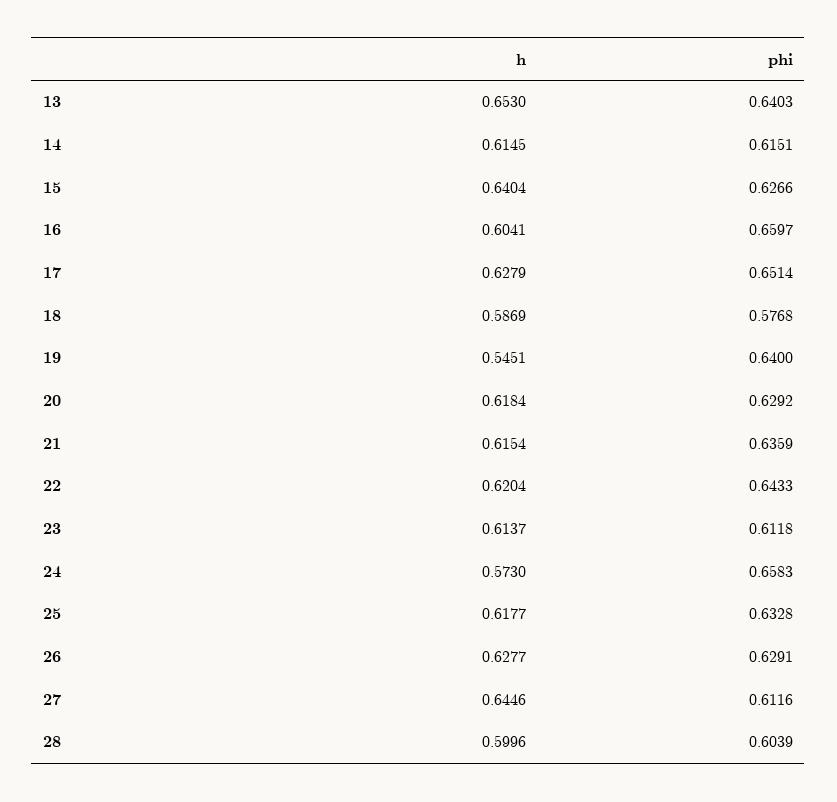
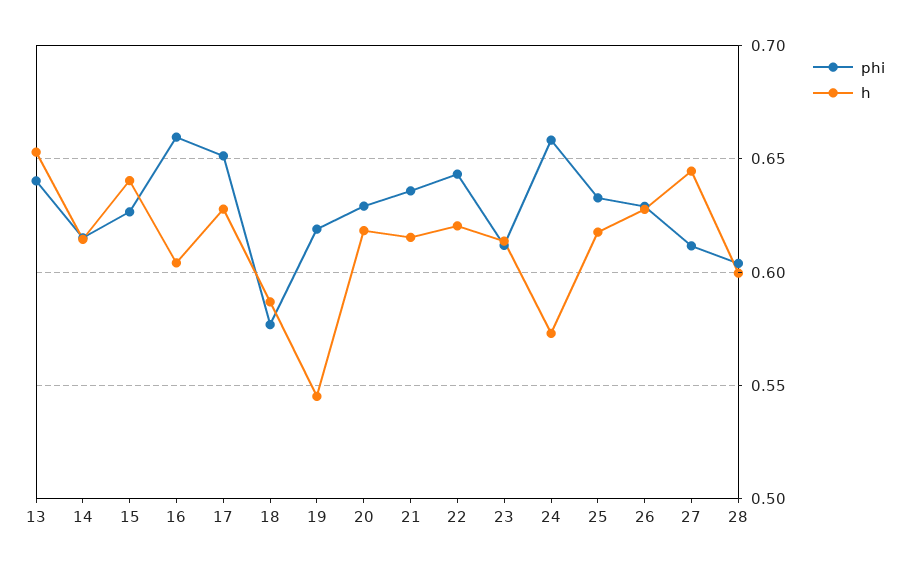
  {
    "h": {
      "13": 0.653,
      "14": 0.6145,
      "15": 0.6404,
      "16": 0.6041,
      "17": 0.6279,
      "18": 0.5869,
      "19": 0.5451,
      "20": 0.6184,
      "21": 0.6154,
      "22": 0.6204,
      "23": 0.6137,
      "24": 0.573,
      "25": 0.6177,
      "26": 0.6277,
      "27": 0.6446,
      "28": 0.5996
    },
    "phi": {
      "13": 0.6403,
      "14": 0.6151,
      "15": 0.6266,
      "16": 0.6597,
      "17": 0.6514,
      "18": 0.5768,
-     "19": 0.64,
+     "19": 0.62,
      "20": 0.6292,
      "21": 0.6359,
      "22": 0.6433,
      "23": 0.6118,
      "24": 0.6583,
      "25": 0.6328,
      "26": 0.6291,
      "27": 0.6116,
      "28": 0.6039
    }
  }

